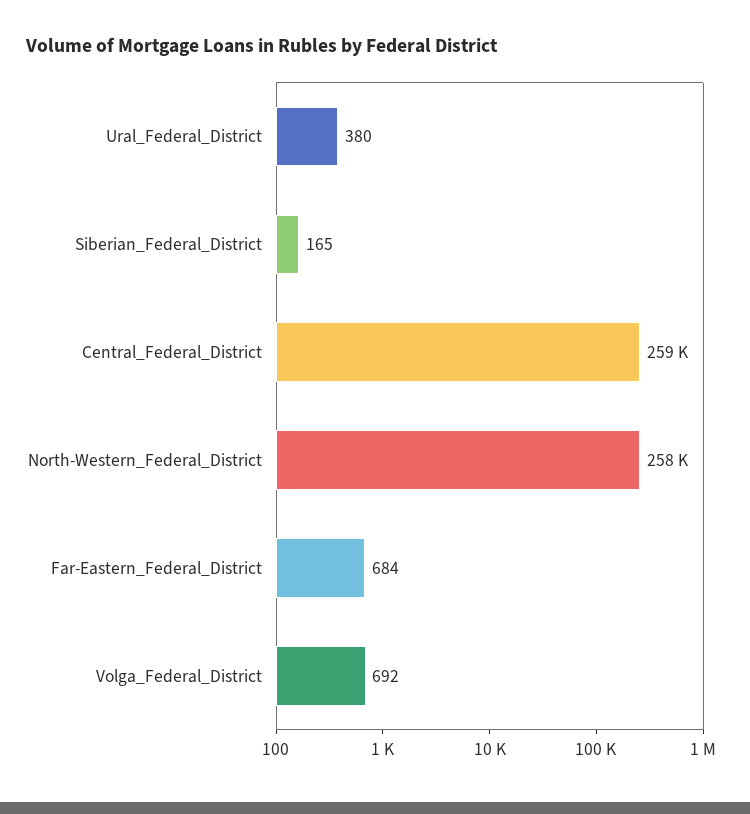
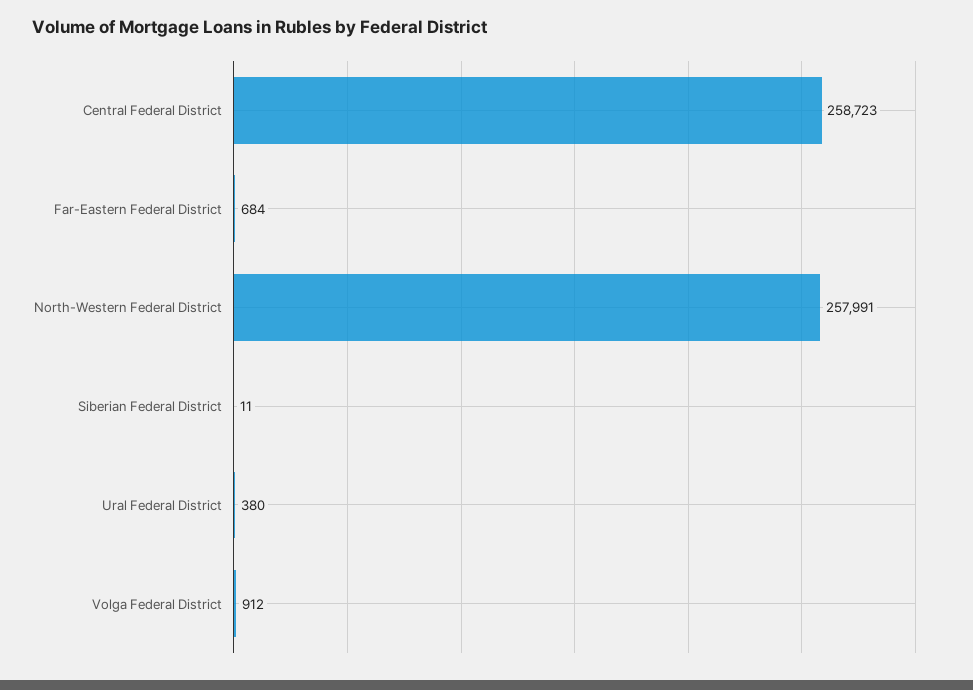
  {
    "Ural_Federal_District": 380,
-   "Siberian_Federal_District": 165,
+   "Siberian_Federal_District": 11,
    "Central_Federal_District": 258723,
    "North-Western_Federal_District": 257991,
    "Far-Eastern_Federal_District": 684,
-   "Volga_Federal_District": 692
+   "Volga_Federal_District": 912
  }

